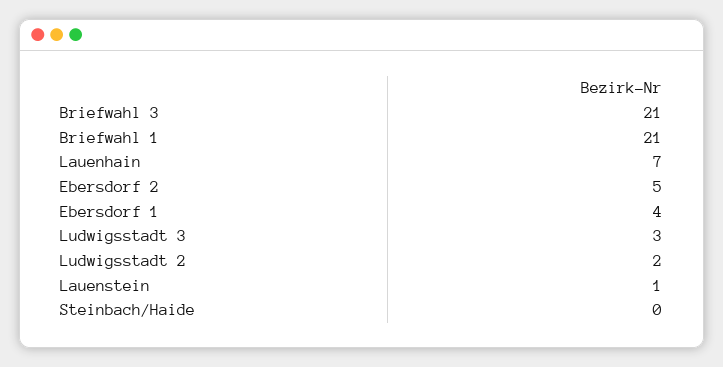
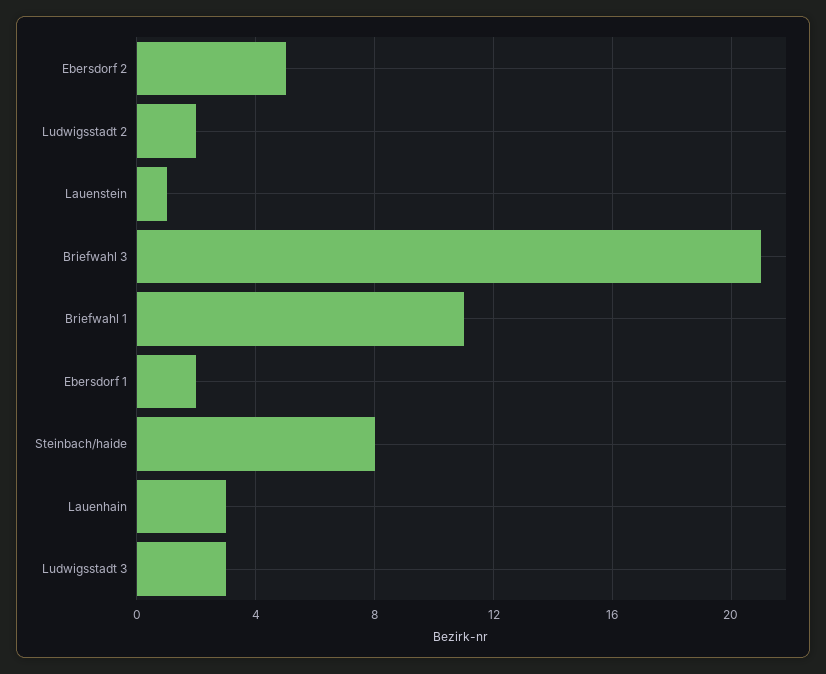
  {
    "Briefwahl 3": 21,
-   "Briefwahl 1": 21,
+   "Briefwahl 1": 11,
-   "Lauenhain": 7,
+   "Lauenhain": 3,
    "Ebersdorf 2": 5,
-   "Ebersdorf 1": 4,
+   "Ebersdorf 1": 2,
    "Ludwigsstadt 3": 3,
    "Ludwigsstadt 2": 2,
    "Lauenstein": 1,
-   "Steinbach/Haide": 0
+   "Steinbach/Haide": 8
  }

